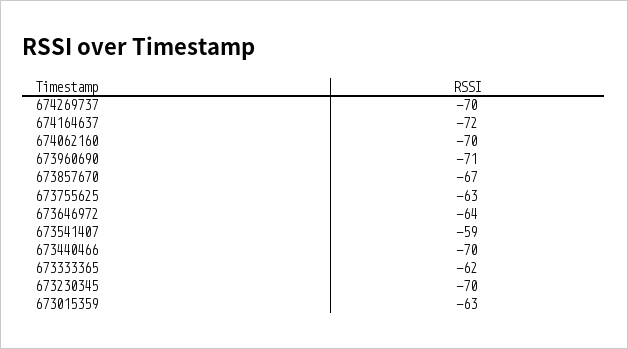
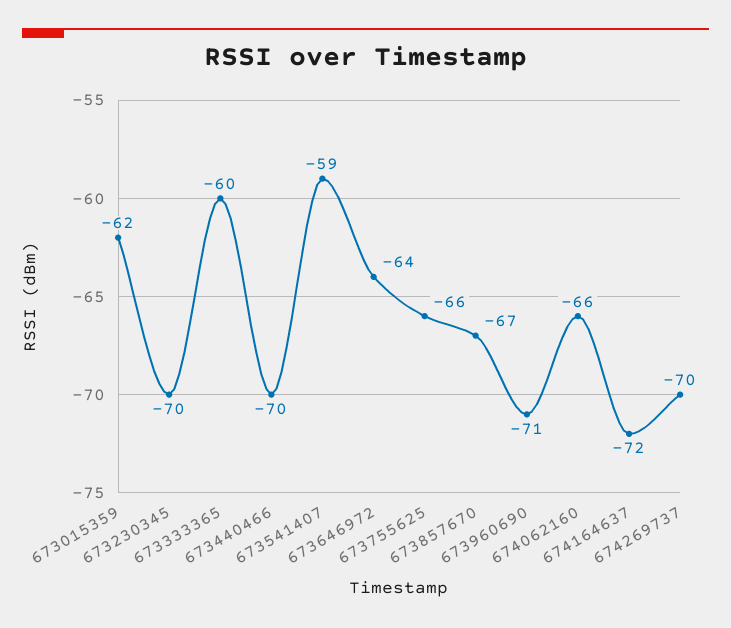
  {
    "674269737": -70,
    "674164637": -72,
-   "674062160": -70,
+   "674062160": -66,
    "673960690": -71,
    "673857670": -67,
-   "673755625": -63,
+   "673755625": -66,
    "673646972": -64,
    "673541407": -59,
    "673440466": -70,
-   "673333365": -62,
+   "673333365": -60,
    "673230345": -70,
-   "673015359": -63
+   "673015359": -62
  }

